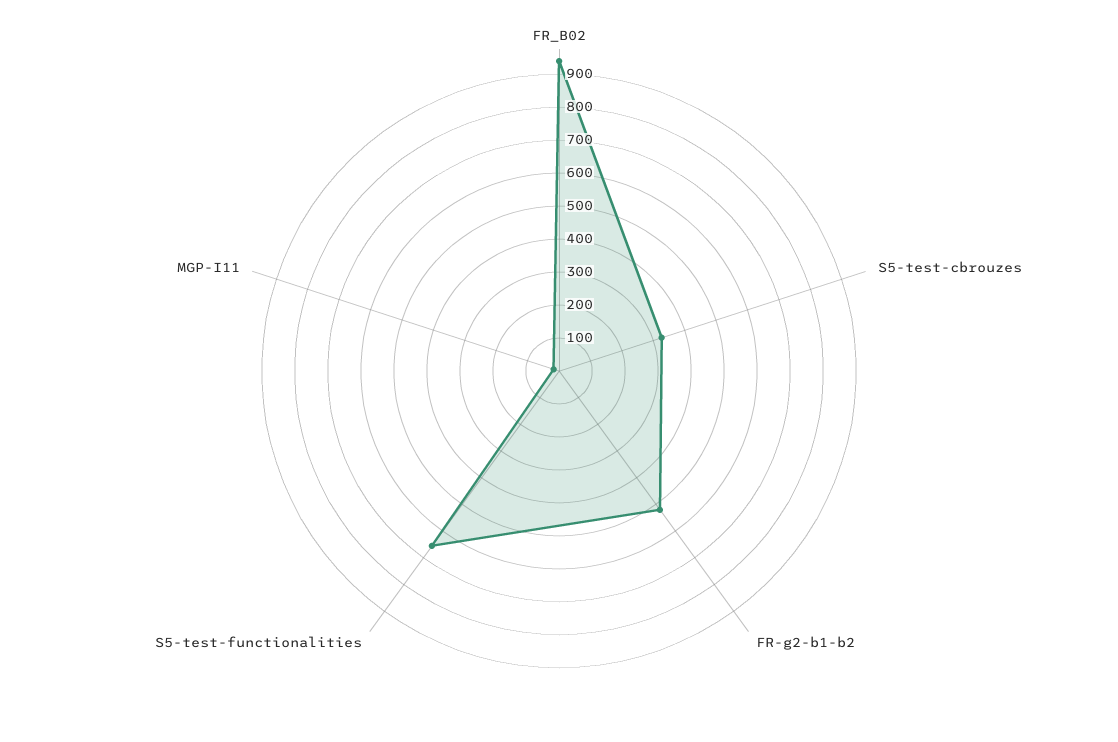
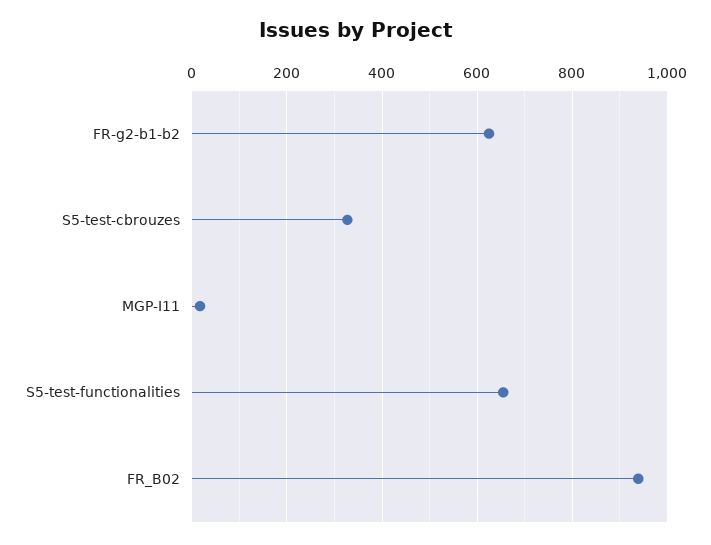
  {
    "FR_B02": 940,
    "S5-test-cbrouzes": 320,
-   "FR-g2-b1-b2": 525,
+   "FR-g2-b1-b2": 620,
    "S5-test-functionalities": 660,
    "MGP-I11": 20
  }

